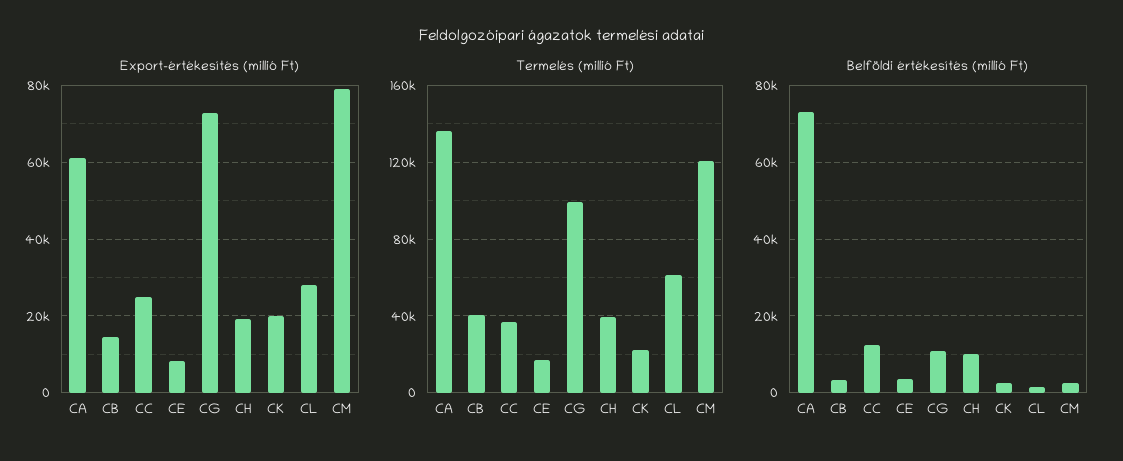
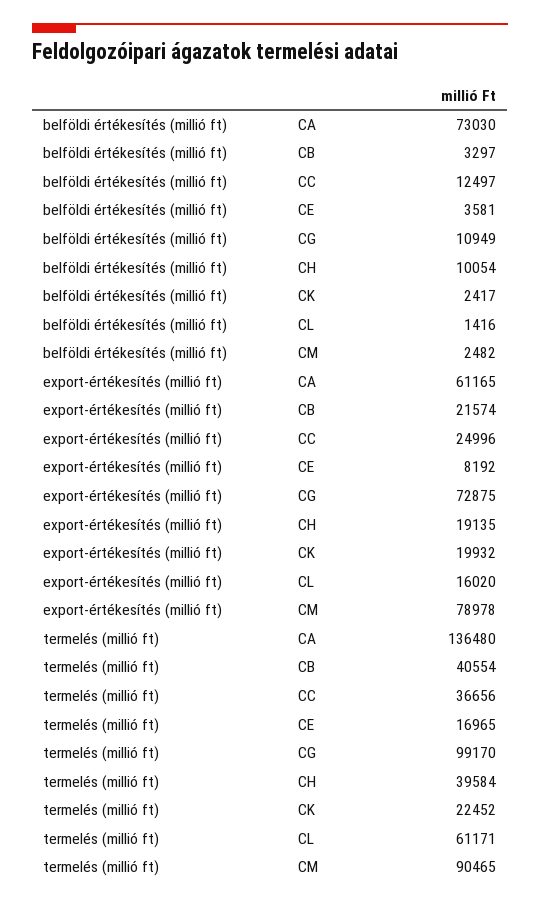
  {
    "Export-értékesítés (millió Ft)": {
      "CA": 61165,
-     "CB": 14000,
+     "CB": 21574,
      "CC": 24996,
      "CE": 8192,
      "CG": 72875,
      "CH": 19135,
      "CK": 19932,
-     "CL": 28000,
+     "CL": 16020,
      "CM": 78978
    },
    "Termelés (millió Ft)": {
      "CA": 136480,
      "CB": 40554,
      "CC": 36656,
      "CE": 16965,
      "CG": 99170,
      "CH": 39584,
      "CK": 22452,
      "CL": 61171,
-     "CM": 120000
+     "CM": 90465
    },
    "Belföldi értékesítés (millió Ft)": {
      "CA": 73030,
      "CB": 3297,
      "CC": 12497,
      "CE": 3581,
      "CG": 10949,
      "CH": 10054,
      "CK": 2417,
      "CL": 1416,
      "CM": 2482
    }
  }

